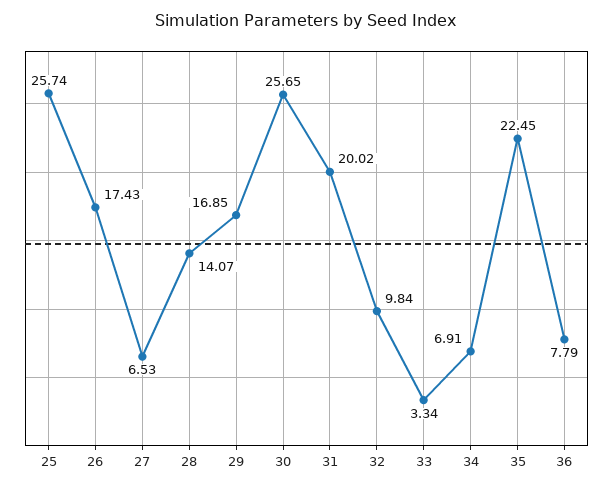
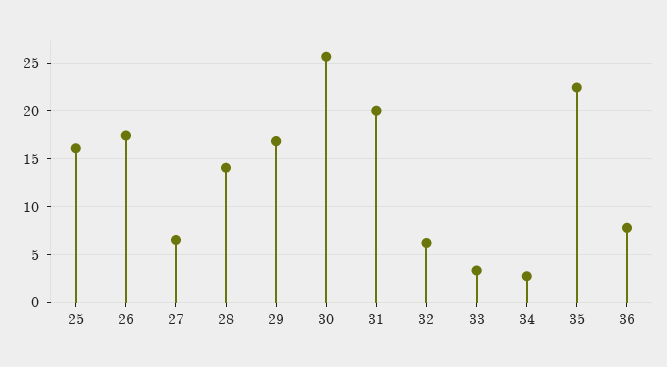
  {
-   "25": 25.74,
+   "25": 16,
    "26": 17.43,
    "27": 6.53,
    "28": 14.07,
    "29": 16.85,
    "30": 25.65,
    "31": 20.02,
-   "32": 9.84,
+   "32": 6,
    "33": 3.34,
-   "34": 6.91,
+   "34": 3,
    "35": 22.45,
    "36": 7.79
  }

